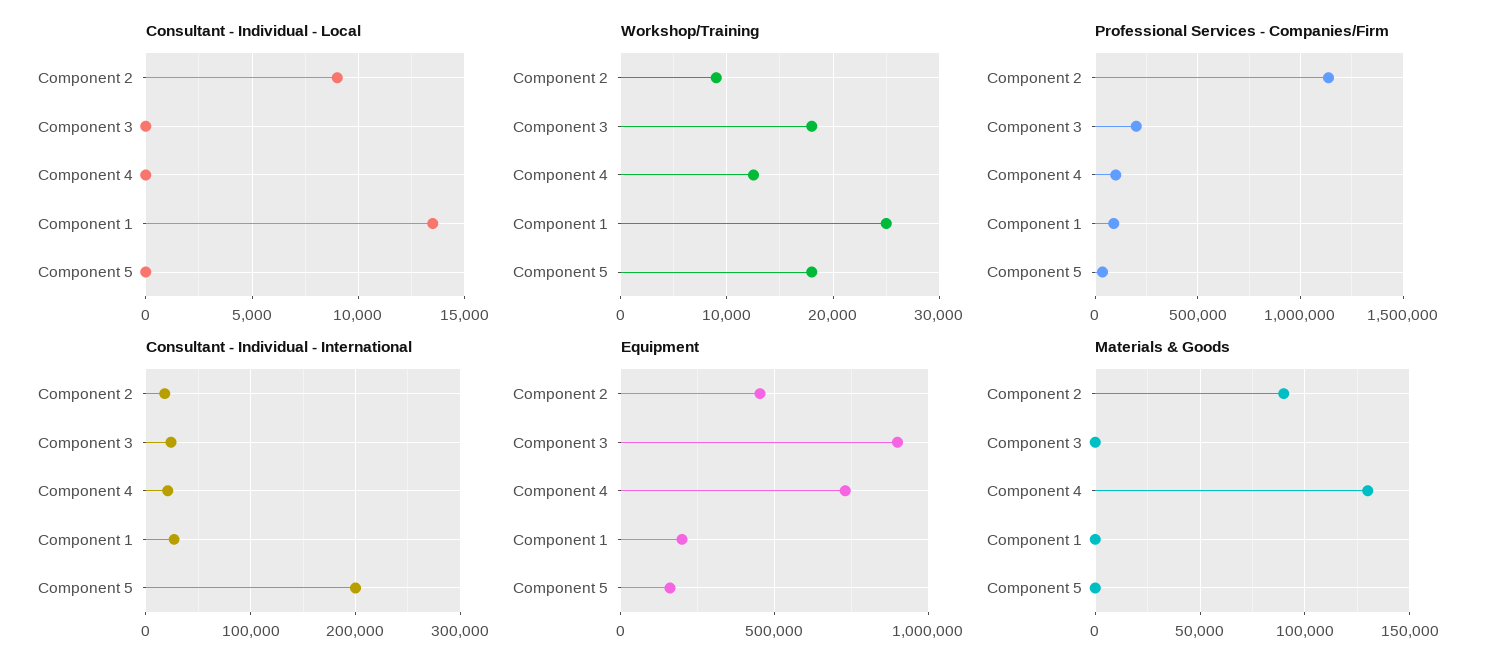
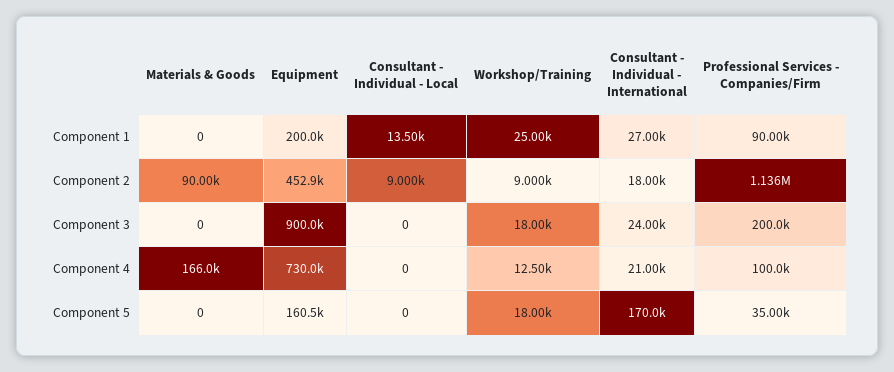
  {
    "Consultant - Individual - Local": {
      "Component 2": 9000,
      "Component 3": 0,
      "Component 4": 0,
      "Component 1": 13500,
      "Component 5": 0
    },
    "Workshop/Training": {
      "Component 2": 9000,
      "Component 3": 18000,
      "Component 4": 12500,
      "Component 1": 25000,
      "Component 5": 18000
    },
    "Professional Services - Companies/Firm": {
      "Component 2": 1136000,
      "Component 3": 200000,
      "Component 4": 100000,
      "Component 1": 90000,
      "Component 5": 35000
    },
    "Consultant - Individual - International": {
      "Component 2": 18000,
      "Component 3": 24000,
      "Component 4": 21000,
      "Component 1": 27000,
-     "Component 5": 200000
+     "Component 5": 170000
    },
    "Equipment": {
      "Component 2": 452900,
      "Component 3": 900000,
      "Component 4": 730000,
      "Component 1": 200000,
      "Component 5": 160500
    },
    "Materials & Goods": {
      "Component 2": 90000,
      "Component 3": 0,
-     "Component 4": 130000,
+     "Component 4": 166000,
      "Component 1": 0,
      "Component 5": 0
    }
  }

